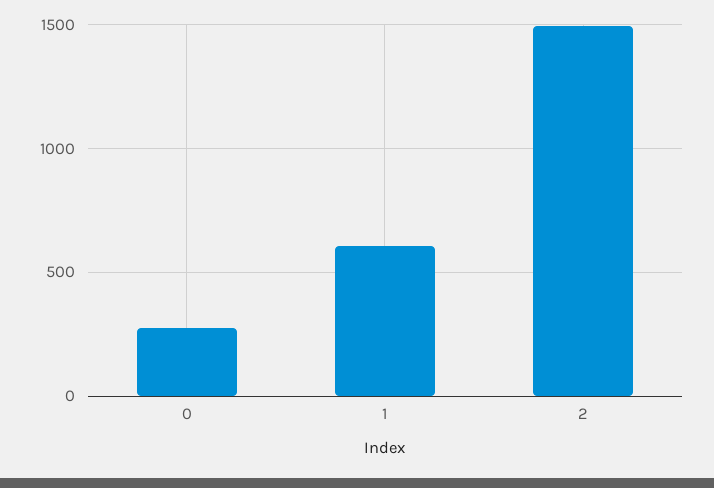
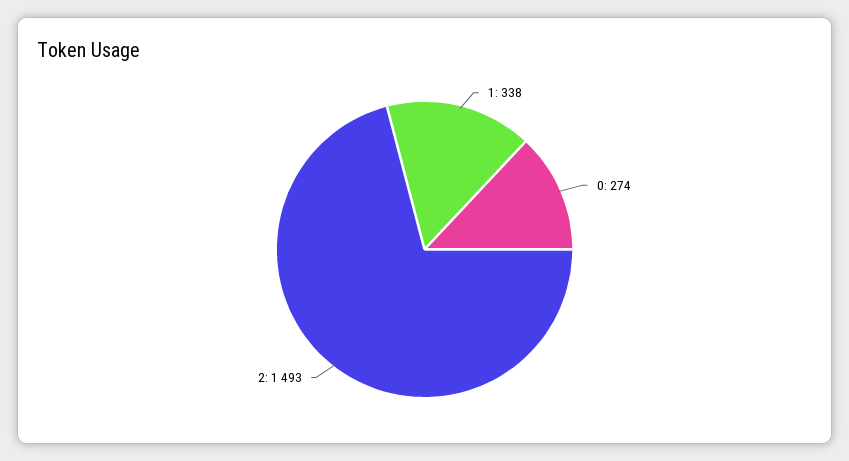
  {
    "0": 274,
-   "1": 600,
+   "1": 338,
    "2": 1493
  }

